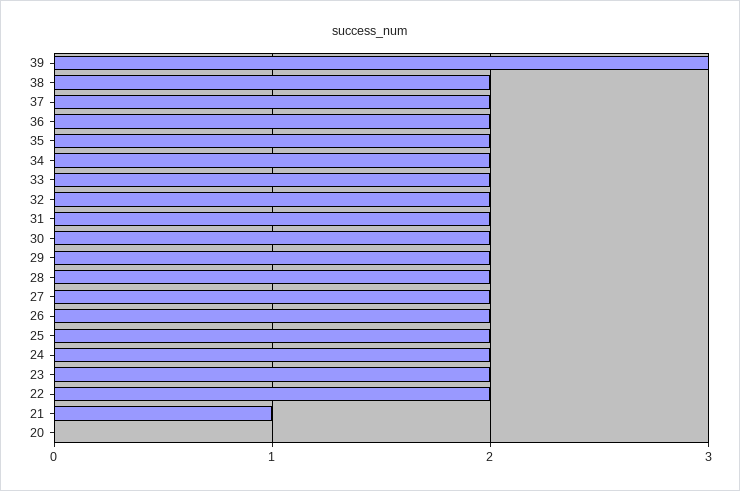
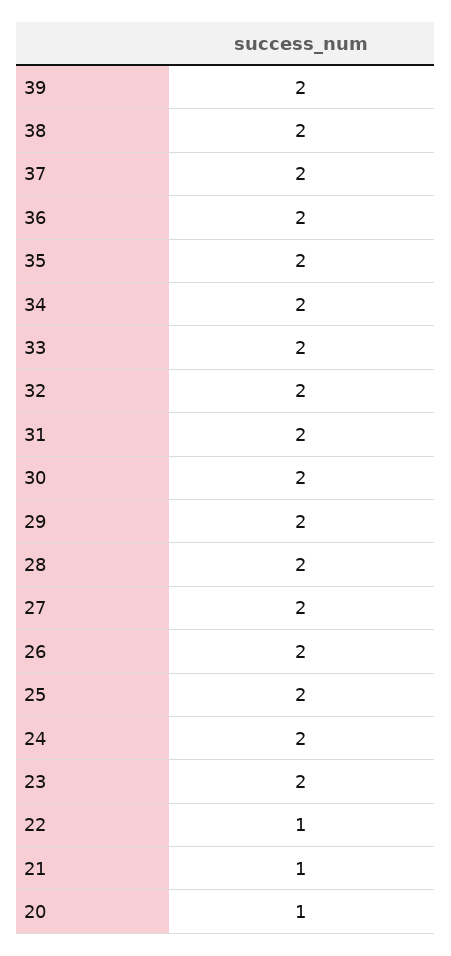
  {
-   "39": 3,
+   "39": 2,
    "38": 2,
    "37": 2,
    "36": 2,
    "35": 2,
    "34": 2,
    "33": 2,
    "32": 2,
    "31": 2,
    "30": 2,
    "29": 2,
    "28": 2,
    "27": 2,
    "26": 2,
    "25": 2,
    "24": 2,
    "23": 2,
-   "22": 2,
+   "22": 1,
    "21": 1,
-   "20": 0
+   "20": 1
  }

